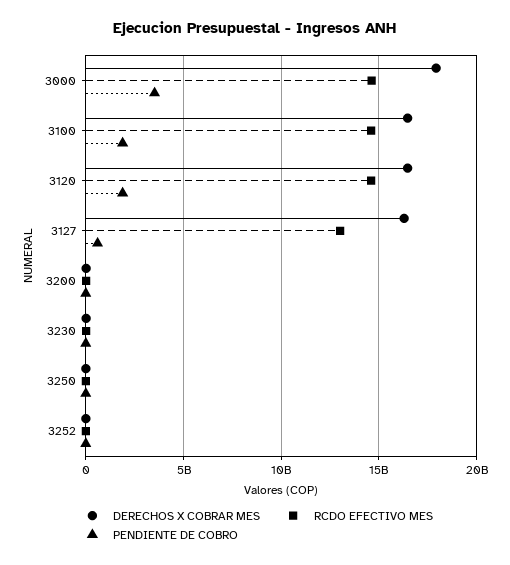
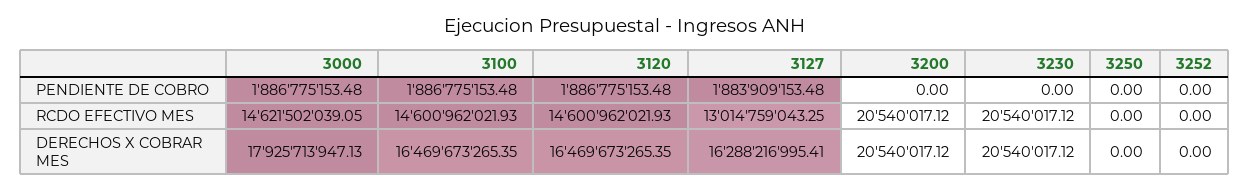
  {
    "DERECHOS X COBRAR MES": {
      "3000": 17925713947.13,
      "3100": 16469673265.35,
      "3120": 16469673265.35,
      "3127": 16288216995.41,
      "3200": 20540017.12,
      "3230": 20540017.12,
      "3250": 0,
      "3252": 0
    },
    "RCDO EFECTIVO MES": {
      "3000": 14621502039.05,
      "3100": 14600962021.93,
      "3120": 14600962021.93,
      "3127": 13014759043.25,
      "3200": 20540017.12,
      "3230": 20540017.12,
      "3250": 0,
      "3252": 0
    },
    "PENDIENTE DE COBRO": {
-     "3000": 3500000000,
+     "3000": 1886775153.48,
      "3100": 1886775153.48,
      "3120": 1886775153.48,
-     "3127": 500000000,
+     "3127": 1883909153.48,
      "3200": 0,
      "3230": 0,
      "3250": 0,
      "3252": 0
    }
  }

